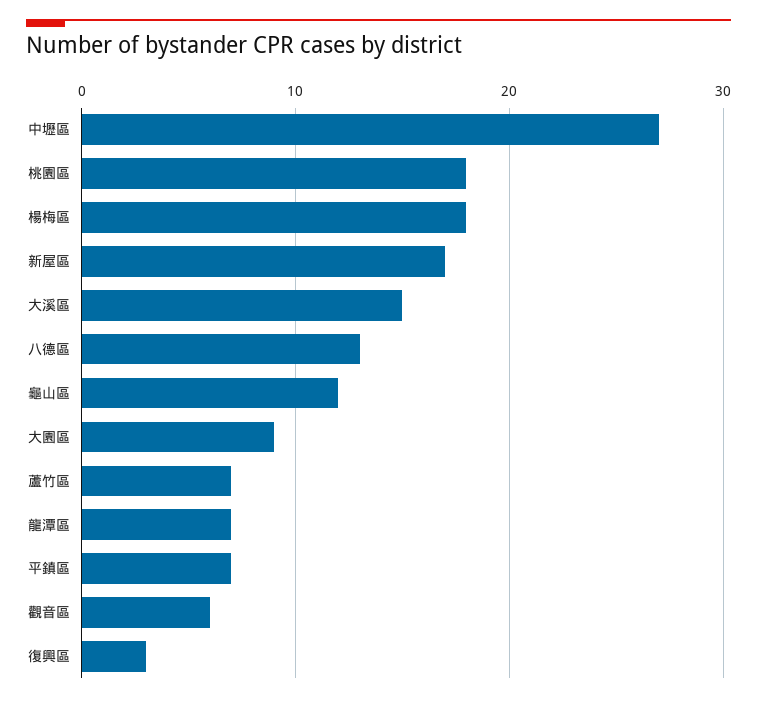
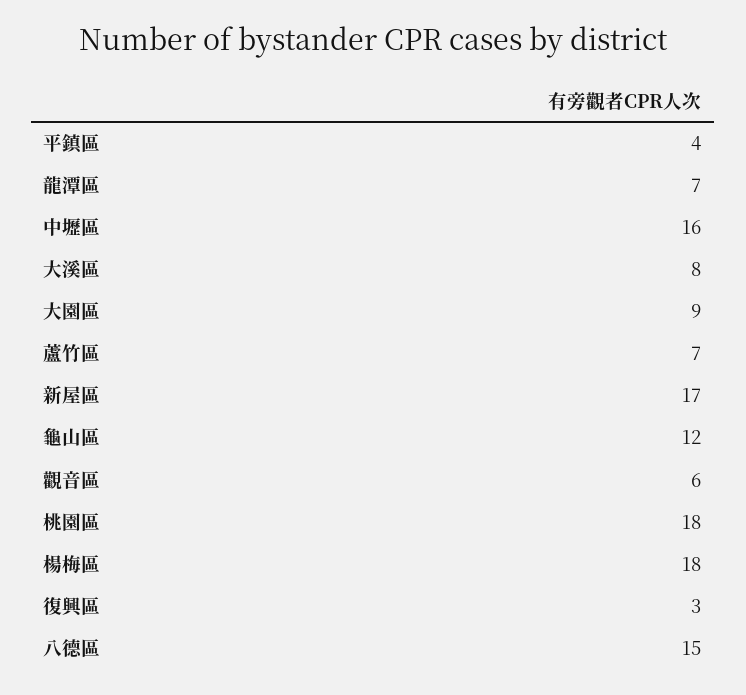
  {
-   "中壢區": 27,
+   "中壢區": 16,
    "桃園區": 18,
    "楊梅區": 18,
    "新屋區": 17,
-   "大溪區": 15,
+   "大溪區": 8,
-   "八德區": 13,
+   "八德區": 15,
    "龜山區": 12,
    "大園區": 9,
    "蘆竹區": 7,
    "龍潭區": 7,
-   "平鎮區": 7,
+   "平鎮區": 4,
    "觀音區": 6,
    "復興區": 3
  }

